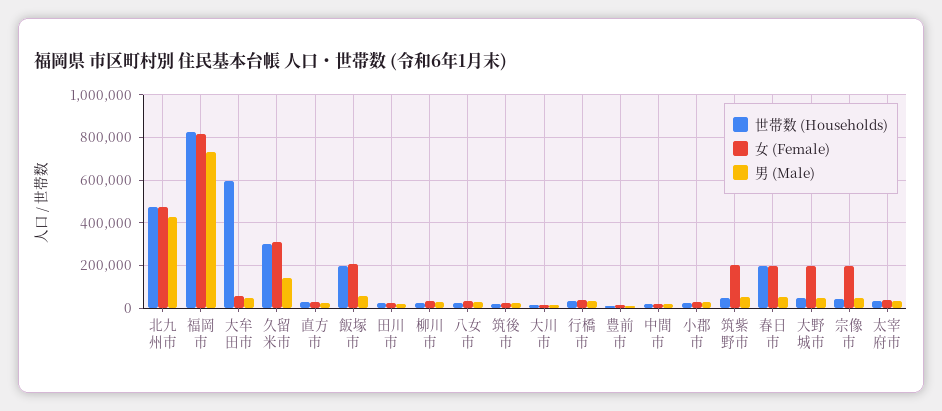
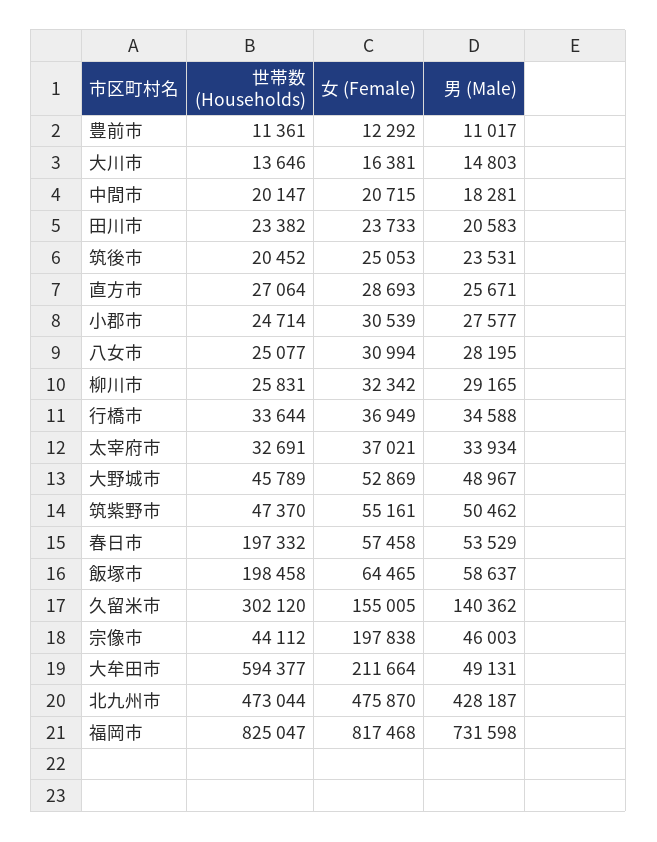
  {
    "世帯数 (Households)": {
      "北九州市": 473044,
      "福岡市": 825047,
      "大牟田市": 594377,
      "久留米市": 302120,
      "直方市": 27064,
      "飯塚市": 198458,
      "田川市": 23382,
      "柳川市": 25831,
      "八女市": 25077,
      "筑後市": 20452,
      "大川市": 13646,
      "行橋市": 33644,
      "豊前市": 11361,
      "中間市": 20147,
      "小郡市": 24714,
      "筑紫野市": 47370,
      "春日市": 197332,
      "大野城市": 45789,
      "宗像市": 44112,
      "太宰府市": 32691
    },
    "女 (Female)": {
      "北九州市": 475870,
      "福岡市": 817468,
-     "大牟田市": 50000,
+     "大牟田市": 211664,
-     "久留米市": 300000,
+     "久留米市": 155005,
      "直方市": 28693,
-     "飯塚市": 200000,
+     "飯塚市": 64465,
      "田川市": 23733,
      "柳川市": 32342,
      "八女市": 30994,
      "筑後市": 25053,
      "大川市": 16381,
      "行橋市": 36949,
      "豊前市": 12292,
      "中間市": 20715,
      "小郡市": 30539,
-     "筑紫野市": 200000,
+     "筑紫野市": 55161,
-     "春日市": 200000,
+     "春日市": 57458,
-     "大野城市": 200000,
+     "大野城市": 52869,
      "宗像市": 197838,
      "太宰府市": 37021
    },
    "男 (Male)": {
      "北九州市": 428187,
      "福岡市": 731598,
      "大牟田市": 49131,
      "久留米市": 140362,
      "直方市": 25671,
      "飯塚市": 58637,
      "田川市": 20583,
      "柳川市": 29165,
      "八女市": 28195,
      "筑後市": 23531,
      "大川市": 14803,
      "行橋市": 34588,
      "豊前市": 11017,
      "中間市": 18281,
      "小郡市": 27577,
      "筑紫野市": 50462,
      "春日市": 53529,
      "大野城市": 48967,
      "宗像市": 46003,
      "太宰府市": 33934
    }
  }

